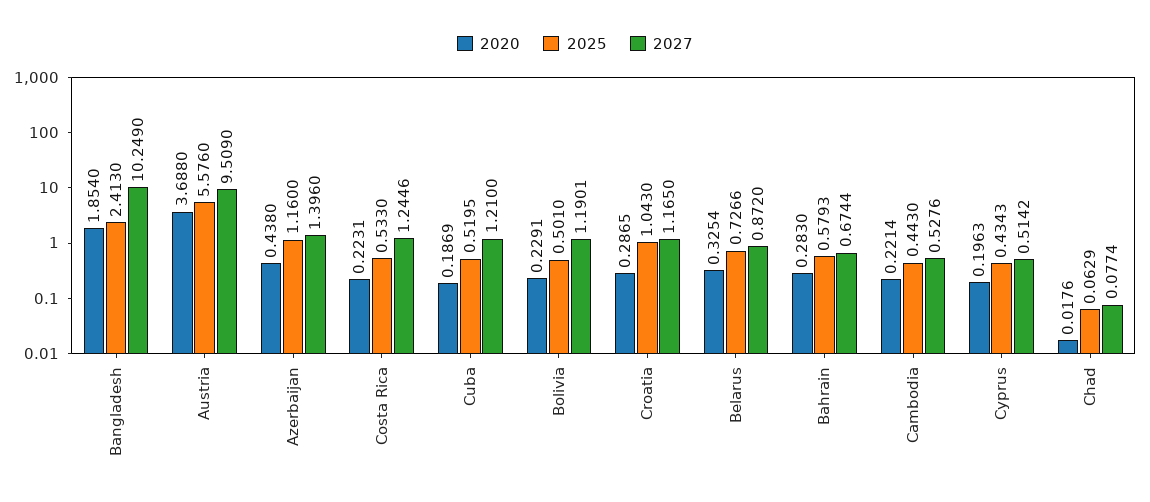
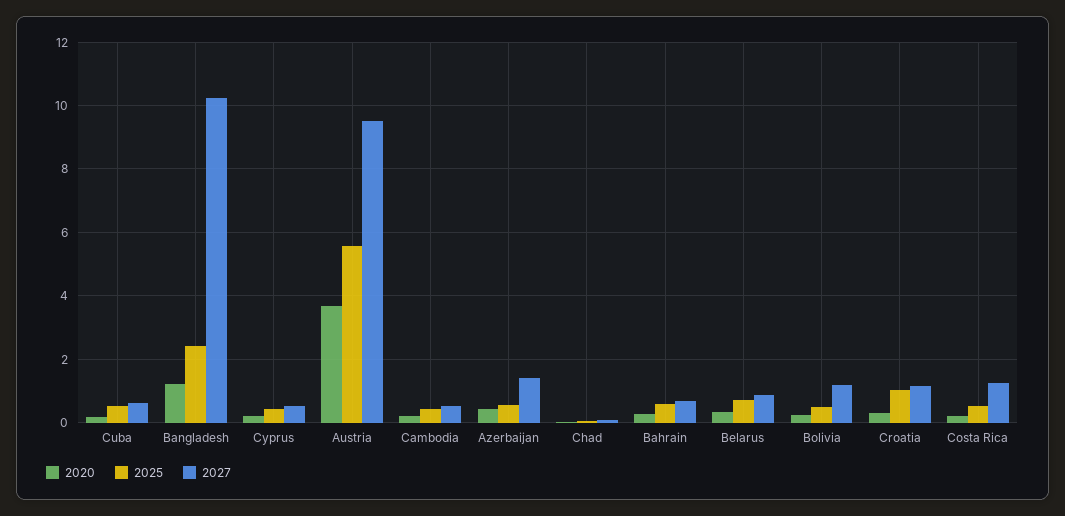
  {
    "2020": {
-     "Bangladesh": 1.854,
+     "Bangladesh": 1.2,
      "Austria": 3.688,
      "Azerbaijan": 0.438,
      "Costa Rica": 0.2231,
      "Cuba": 0.1869,
      "Bolivia": 0.2291,
      "Croatia": 0.2865,
      "Belarus": 0.3254,
      "Bahrain": 0.283,
      "Cambodia": 0.2214,
      "Cyprus": 0.1963,
      "Chad": 0.0176
    },
    "2025": {
      "Bangladesh": 2.413,
      "Austria": 5.576,
-     "Azerbaijan": 1.16,
+     "Azerbaijan": 0.6,
      "Costa Rica": 0.533,
      "Cuba": 0.5195,
      "Bolivia": 0.501,
      "Croatia": 1.043,
      "Belarus": 0.7266,
      "Bahrain": 0.5793,
      "Cambodia": 0.443,
      "Cyprus": 0.4343,
      "Chad": 0.0629
    },
    "2027": {
      "Bangladesh": 10.249,
      "Austria": 9.509,
      "Azerbaijan": 1.396,
      "Costa Rica": 1.2446,
-     "Cuba": 1.21,
+     "Cuba": 0.6,
      "Bolivia": 1.1901,
      "Croatia": 1.165,
      "Belarus": 0.872,
      "Bahrain": 0.6744,
      "Cambodia": 0.5276,
      "Cyprus": 0.5142,
      "Chad": 0.0774
    }
  }

